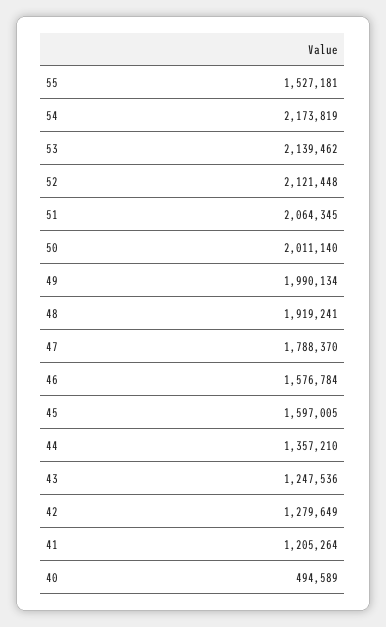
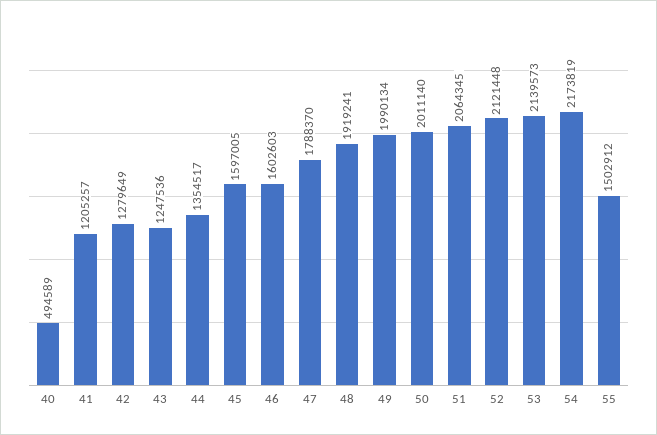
  {
-   "55": 1527181,
+   "55": 1502912,
    "54": 2173819,
-   "53": 2139462,
+   "53": 2139573,
    "52": 2121448,
    "51": 2064345,
    "50": 2011140,
    "49": 1990134,
    "48": 1919241,
    "47": 1788370,
-   "46": 1576784,
+   "46": 1602603,
    "45": 1597005,
-   "44": 1357210,
+   "44": 1354517,
    "43": 1247536,
    "42": 1279649,
-   "41": 1205264,
+   "41": 1205257,
    "40": 494589
  }

